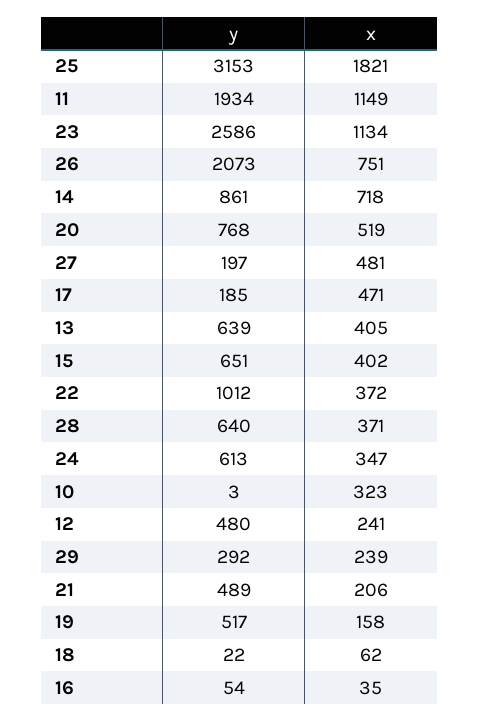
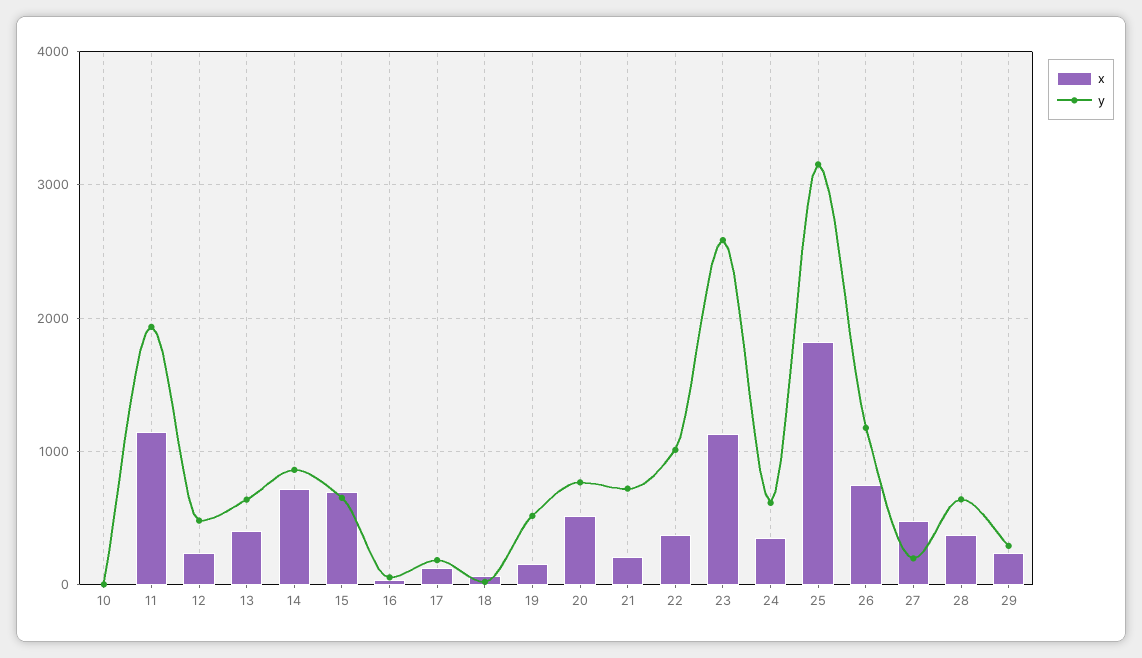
  {
    "y": {
      "25": 3153,
      "11": 1934,
      "23": 2586,
-     "26": 2073,
+     "26": 1200,
      "14": 861,
      "20": 768,
      "27": 197,
      "17": 185,
      "13": 639,
      "15": 651,
      "22": 1012,
      "28": 640,
      "24": 613,
      "10": 3,
      "12": 480,
      "29": 292,
-     "21": 489,
+     "21": 700,
      "19": 517,
      "18": 22,
      "16": 54
    },
    "x": {
      "25": 1821,
      "11": 1149,
      "23": 1134,
      "26": 751,
      "14": 718,
      "20": 519,
      "27": 481,
-     "17": 471,
+     "17": 100,
      "13": 405,
-     "15": 402,
+     "15": 700,
      "22": 372,
      "28": 371,
      "24": 347,
-     "10": 323,
+     "10": 0,
      "12": 241,
      "29": 239,
      "21": 206,
      "19": 158,
      "18": 62,
      "16": 35
    }
  }

